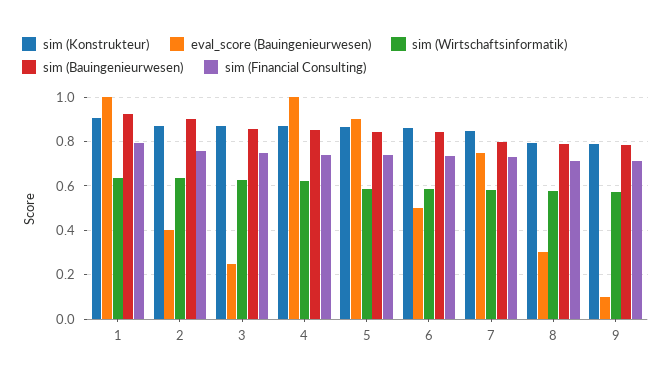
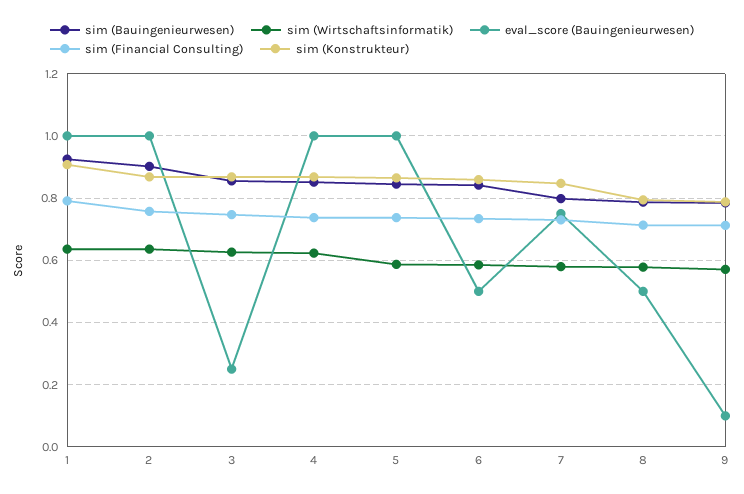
  {
    "sim (Konstrukteur)": {
      "1": 0.9,
      "2": 0.86,
      "3": 0.86,
      "4": 0.86,
      "5": 0.86,
      "6": 0.86,
      "7": 0.84,
      "8": 0.8,
      "9": 0.78
    },
    "eval_score (Bauingenieurwesen)": {
      "1": 1,
-     "2": 0.4,
+     "2": 1,
      "3": 0.26,
      "4": 1,
-     "5": 0.9,
+     "5": 1,
      "6": 0.5,
      "7": 0.76,
-     "8": 0.3,
+     "8": 0.5,
      "9": 0.1
    },
    "sim (Wirtschaftsinformatik)": {
      "1": 0.64,
      "2": 0.64,
      "3": 0.62,
      "4": 0.62,
      "5": 0.58,
      "6": 0.58,
      "7": 0.58,
      "8": 0.58,
      "9": 0.58
    },
    "sim (Bauingenieurwesen)": {
      "1": 0.92,
      "2": 0.9,
      "3": 0.86,
      "4": 0.86,
      "5": 0.84,
      "6": 0.84,
      "7": 0.8,
      "8": 0.78,
      "9": 0.78
    },
    "sim (Financial Consulting)": {
      "1": 0.8,
      "2": 0.76,
      "3": 0.74,
      "4": 0.74,
      "5": 0.74,
      "6": 0.74,
      "7": 0.74,
      "8": 0.72,
      "9": 0.72
    }
  }

